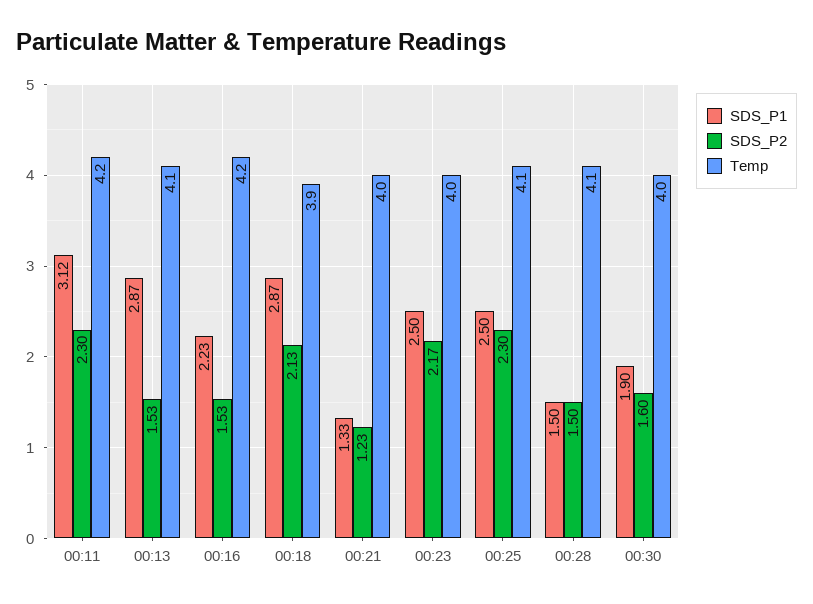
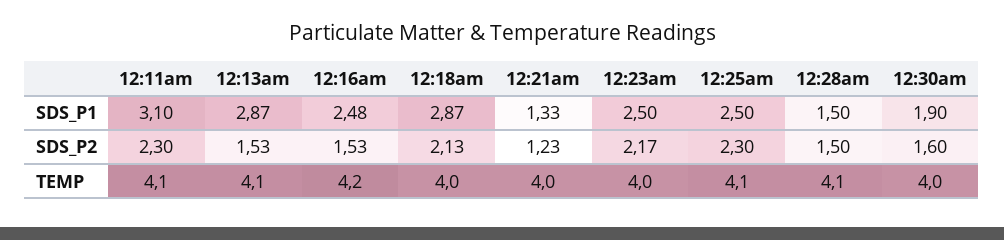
  {
    "SDS_P1": {
-     "00:11": 3.12,
+     "00:11": 3.1,
      "00:13": 2.87,
-     "00:16": 2.23,
+     "00:16": 2.48,
      "00:18": 2.87,
      "00:21": 1.33,
      "00:23": 2.5,
      "00:25": 2.5,
      "00:28": 1.5,
      "00:30": 1.9
    },
    "SDS_P2": {
      "00:11": 2.3,
      "00:13": 1.53,
      "00:16": 1.53,
      "00:18": 2.13,
      "00:21": 1.23,
      "00:23": 2.17,
      "00:25": 2.3,
      "00:28": 1.5,
      "00:30": 1.6
    },
    "Temp": {
-     "00:11": 4.2,
+     "00:11": 4.1,
      "00:13": 4.1,
      "00:16": 4.2,
-     "00:18": 3.9,
+     "00:18": 4,
      "00:21": 4,
      "00:23": 4,
      "00:25": 4.1,
      "00:28": 4.1,
      "00:30": 4
    }
  }

